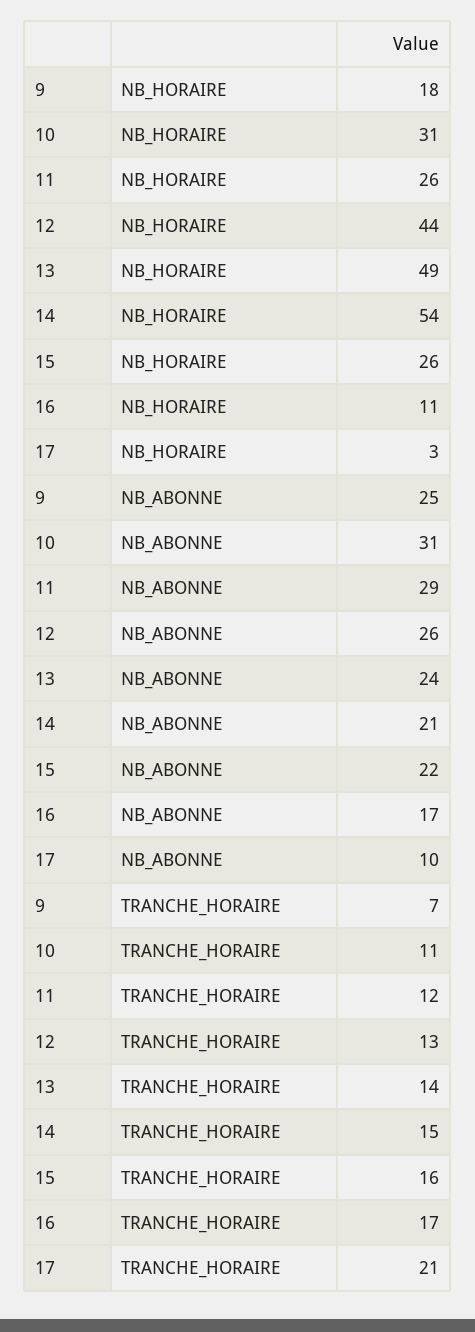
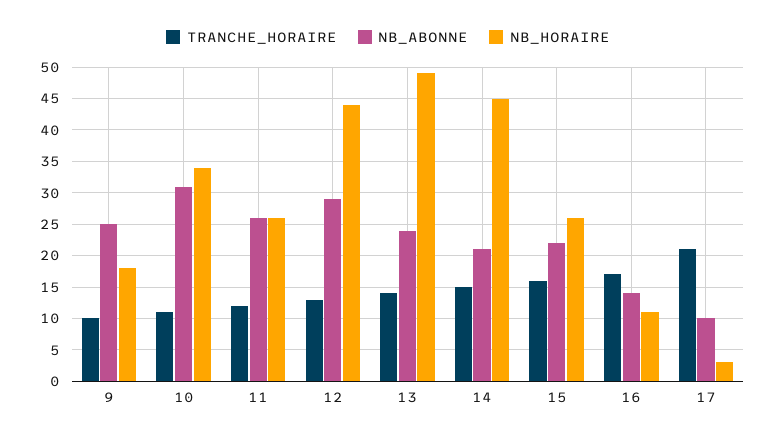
  {
    "NB_HORAIRE": {
      "9": 18,
-     "10": 31,
+     "10": 34,
      "11": 26,
      "12": 44,
      "13": 49,
-     "14": 54,
+     "14": 45,
      "15": 26,
      "16": 11,
      "17": 3
    },
    "NB_ABONNE": {
      "9": 25,
      "10": 31,
-     "11": 29,
+     "11": 26,
-     "12": 26,
+     "12": 29,
      "13": 24,
      "14": 21,
      "15": 22,
-     "16": 17,
+     "16": 14,
      "17": 10
    },
    "TRANCHE_HORAIRE": {
-     "9": 7,
+     "9": 10,
      "10": 11,
      "11": 12,
      "12": 13,
      "13": 14,
      "14": 15,
      "15": 16,
      "16": 17,
      "17": 21
    }
  }

